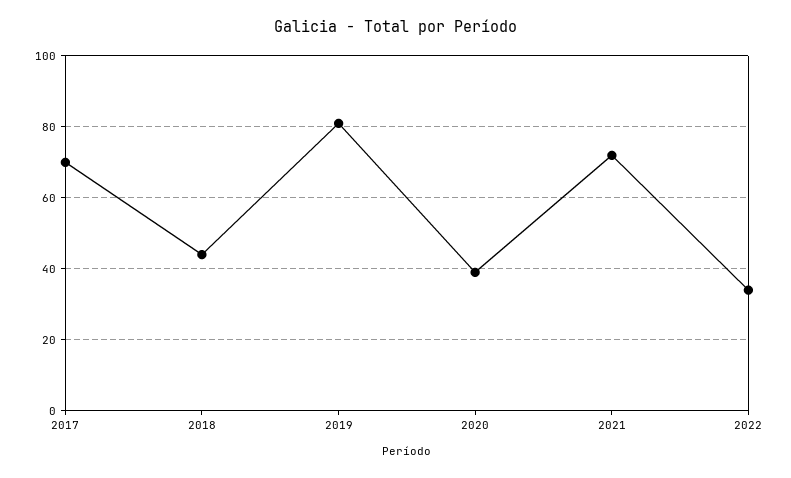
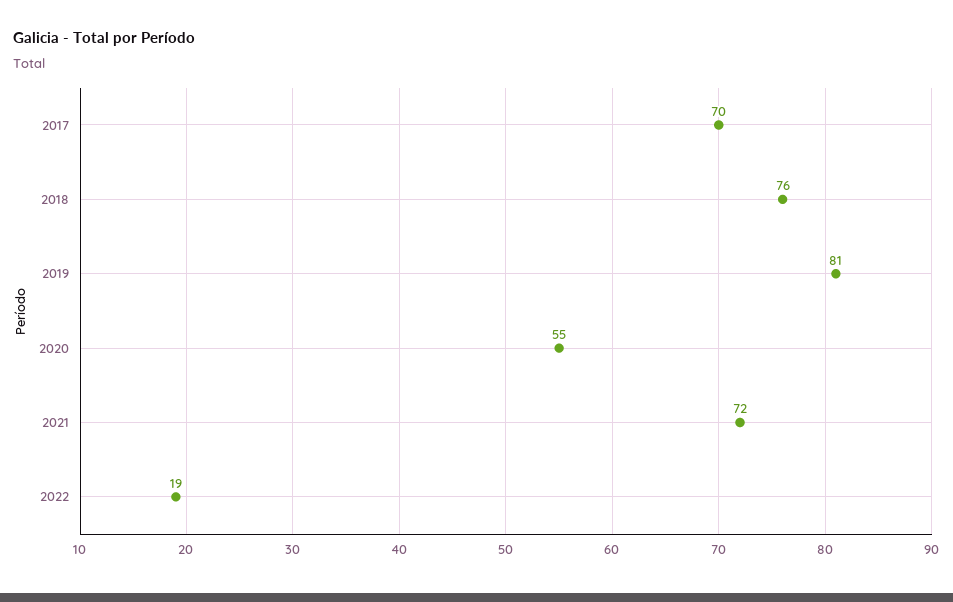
  {
    "2017": 70,
-   "2018": 45,
+   "2018": 76,
    "2019": 81,
-   "2020": 40,
+   "2020": 55,
    "2021": 72,
-   "2022": 35
+   "2022": 19
  }

